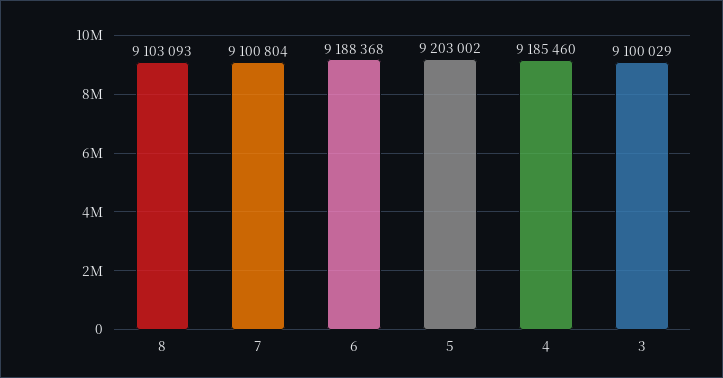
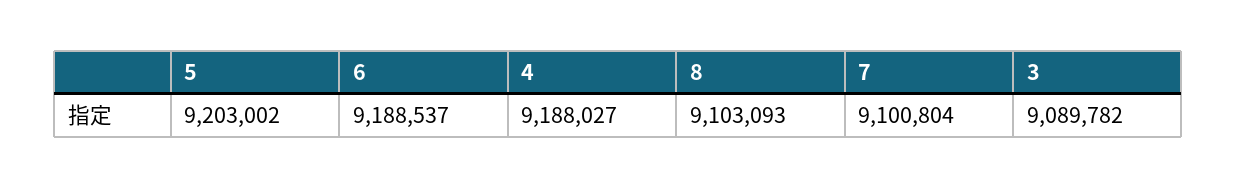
  {
    "8": 9103093,
    "7": 9100804,
-   "6": 9188368,
+   "6": 9188537,
    "5": 9203002,
-   "4": 9185460,
+   "4": 9188027,
-   "3": 9100029
+   "3": 9089782
  }

